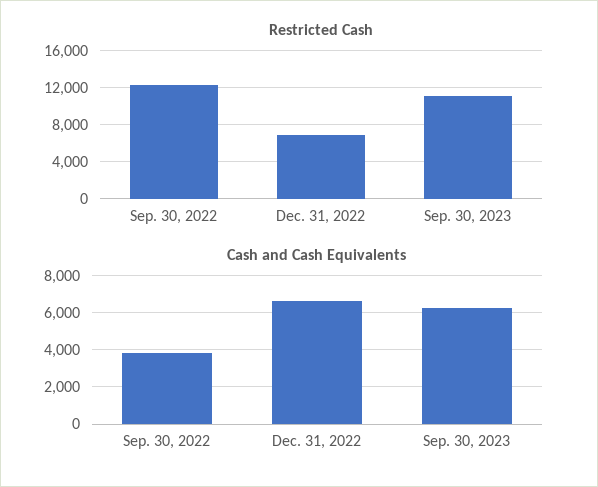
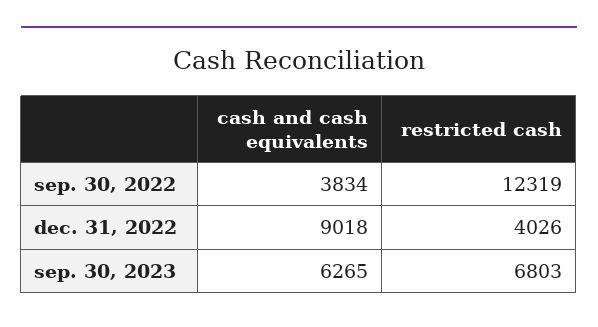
  {
    "Restricted Cash": {
      "Sep. 30, 2022": 12319,
-     "Dec. 31, 2022": 7000,
+     "Dec. 31, 2022": 4026,
-     "Sep. 30, 2023": 11000
+     "Sep. 30, 2023": 6803
    },
    "Cash and Cash Equivalents": {
      "Sep. 30, 2022": 3834,
-     "Dec. 31, 2022": 6500,
+     "Dec. 31, 2022": 9018,
      "Sep. 30, 2023": 6265
    }
  }

